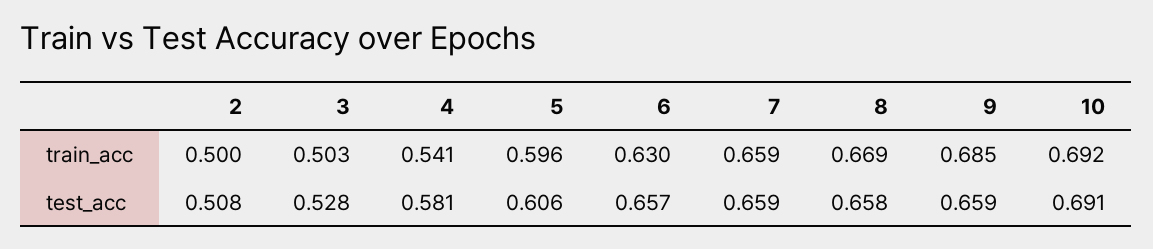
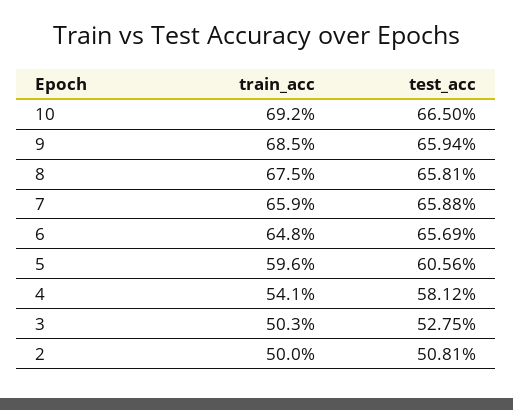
  {
    "2": {
      "train_acc": 0.5,
      "test_acc": 0.5081
    },
    "3": {
      "train_acc": 0.503,
      "test_acc": 0.5275
    },
    "4": {
      "train_acc": 0.541,
      "test_acc": 0.5812
    },
    "5": {
      "train_acc": 0.596,
      "test_acc": 0.6056
    },
    "6": {
-     "train_acc": 0.63,
+     "train_acc": 0.648,
      "test_acc": 0.6569
    },
    "7": {
      "train_acc": 0.659,
      "test_acc": 0.6588
    },
    "8": {
-     "train_acc": 0.669,
+     "train_acc": 0.675,
      "test_acc": 0.6581
    },
    "9": {
      "train_acc": 0.685,
      "test_acc": 0.6594
    },
    "10": {
      "train_acc": 0.692,
-     "test_acc": 0.691
+     "test_acc": 0.665
    }
  }

